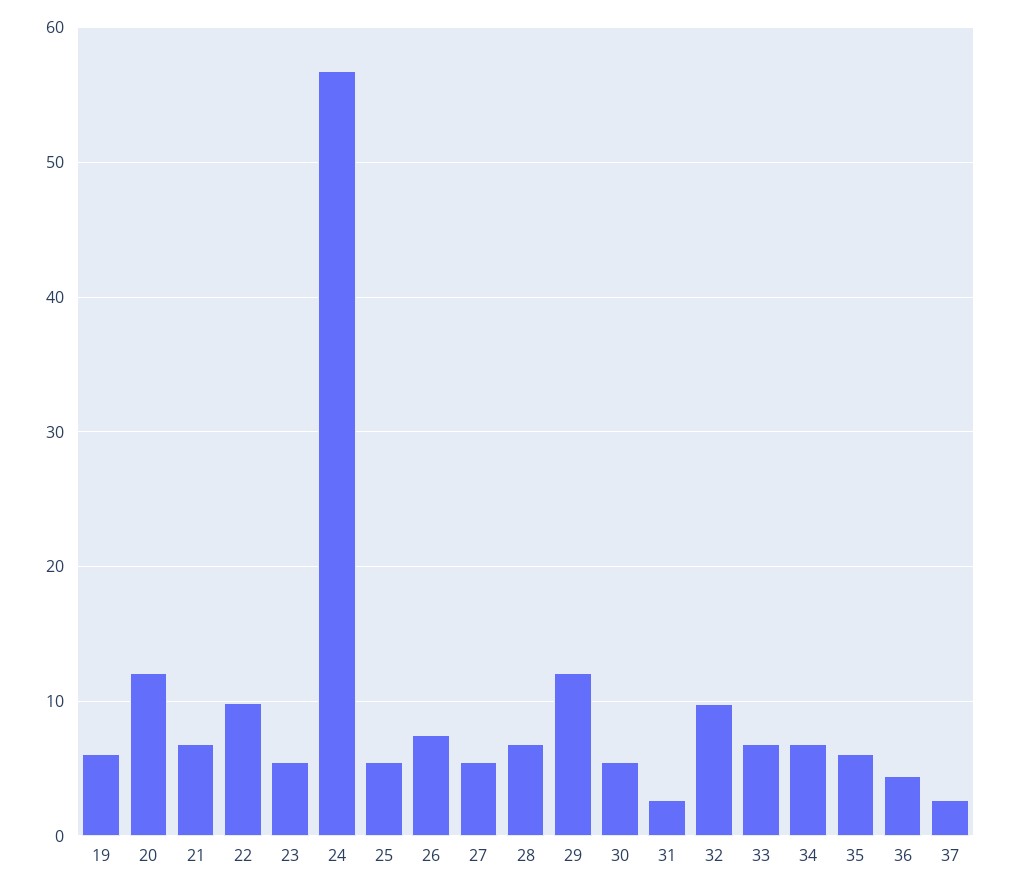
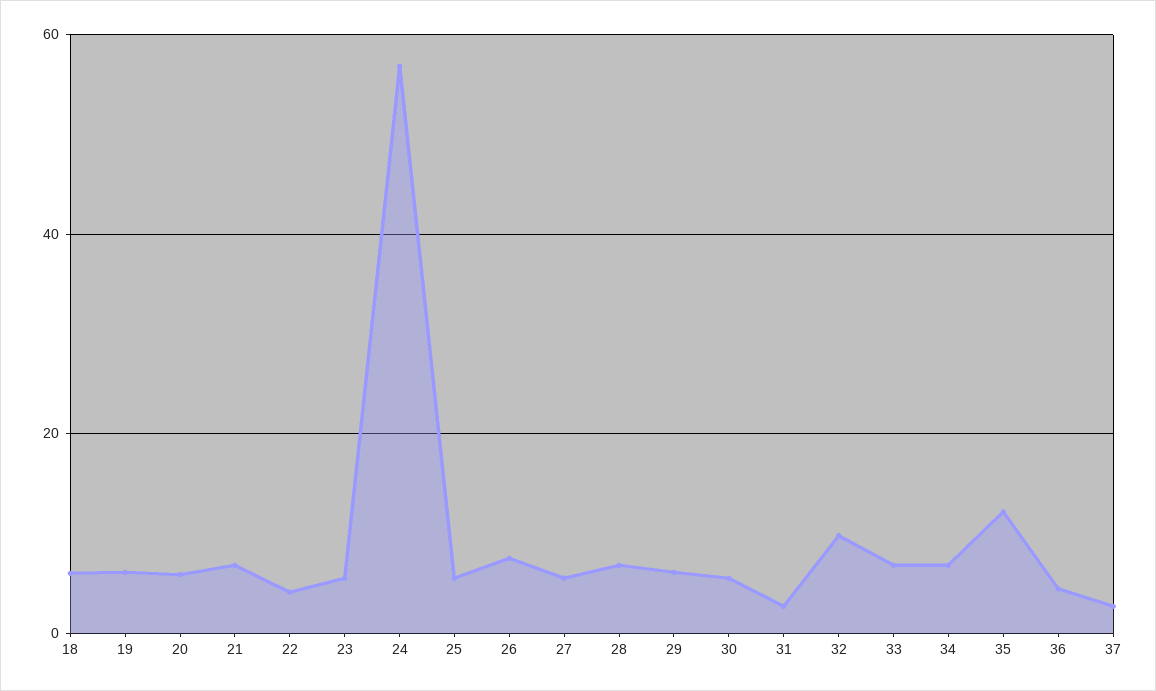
  {
    "19": 6,
-   "20": 12,
+   "20": 6,
    "21": 7,
-   "22": 10,
+   "22": 4,
    "23": 6,
    "24": 57,
    "25": 6,
    "26": 8,
    "27": 6,
    "28": 7,
-   "29": 12,
+   "29": 6,
    "30": 6,
    "31": 3,
    "32": 10,
    "33": 7,
    "34": 7,
-   "35": 6,
+   "35": 12,
    "36": 4,
-   "37": 3
+   "37": 3,
+   "18": 6
  }

